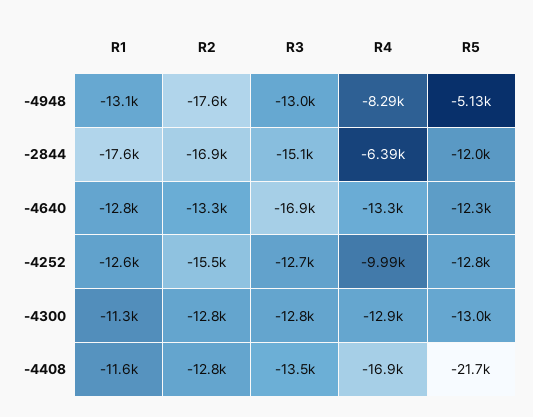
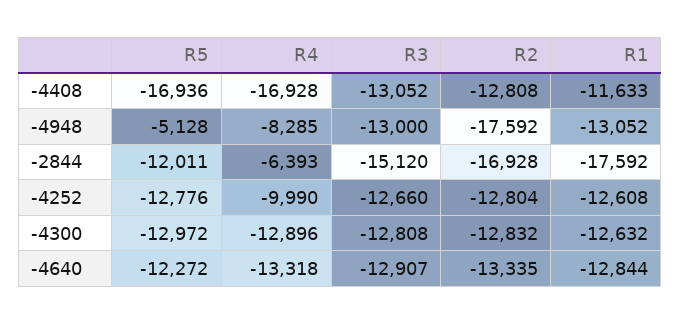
  {
    "R1": {
      "-4948": -13052,
      "-2844": -17592,
      "-4640": -12844,
      "-4252": -12608,
-     "-4300": -11300,
+     "-4300": -12632,
      "-4408": -11633
    },
    "R2": {
      "-4948": -17592,
      "-2844": -16928,
      "-4640": -13335,
-     "-4252": -15500,
+     "-4252": -12804,
      "-4300": -12832,
      "-4408": -12808
    },
    "R3": {
      "-4948": -13000,
      "-2844": -15120,
-     "-4640": -16900,
+     "-4640": -12907,
      "-4252": -12660,
      "-4300": -12808,
-     "-4408": -13500
+     "-4408": -13052
    },
    "R4": {
      "-4948": -8285,
      "-2844": -6393,
      "-4640": -13318,
      "-4252": -9990,
      "-4300": -12896,
      "-4408": -16928
    },
    "R5": {
      "-4948": -5128,
      "-2844": -12011,
      "-4640": -12272,
      "-4252": -12776,
      "-4300": -12972,
-     "-4408": -21700
+     "-4408": -16936
    }
  }

